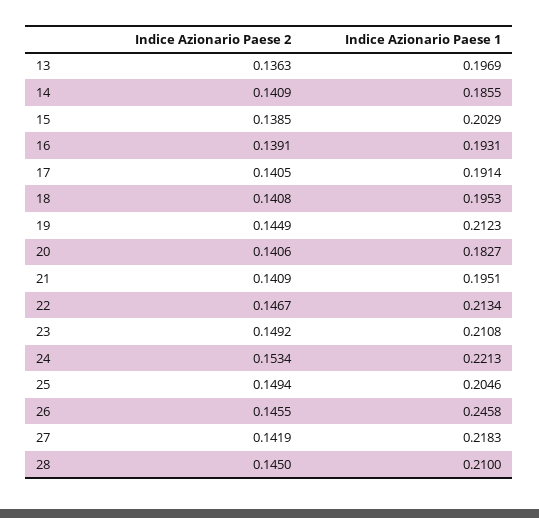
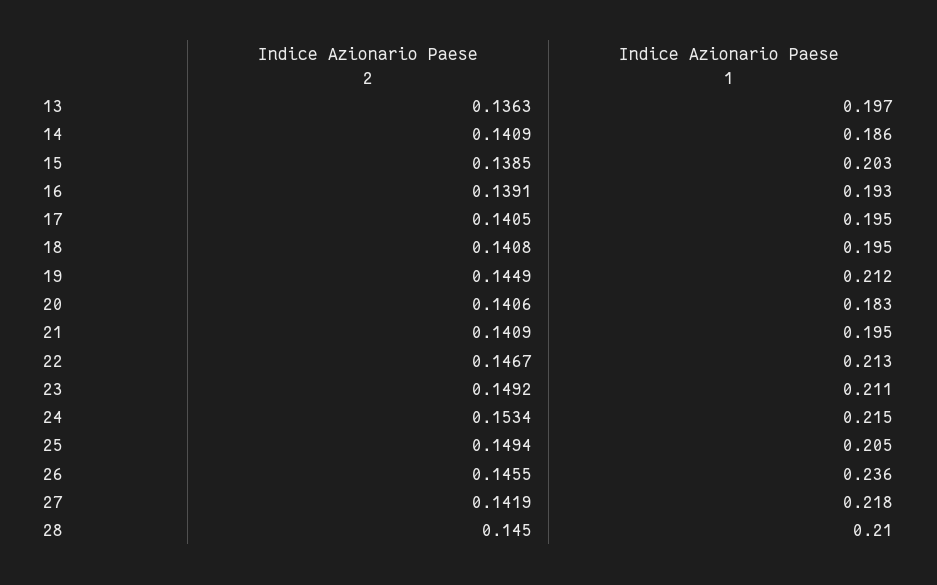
  {
    "Indice Azionario Paese 2": {
      "13": 0.1363,
      "14": 0.1409,
      "15": 0.1385,
      "16": 0.1391,
      "17": 0.1405,
      "18": 0.1408,
      "19": 0.1449,
      "20": 0.1406,
      "21": 0.1409,
      "22": 0.1467,
      "23": 0.1492,
      "24": 0.1534,
      "25": 0.1494,
      "26": 0.1455,
      "27": 0.1419,
      "28": 0.145
    },
    "Indice Azionario Paese 1": {
      "13": 0.1969,
      "14": 0.1855,
      "15": 0.2029,
      "16": 0.1931,
-     "17": 0.1914,
+     "17": 0.195,
      "18": 0.1953,
      "19": 0.2123,
      "20": 0.1827,
      "21": 0.1951,
      "22": 0.2134,
      "23": 0.2108,
-     "24": 0.2213,
+     "24": 0.215,
      "25": 0.2046,
-     "26": 0.2458,
+     "26": 0.236,
      "27": 0.2183,
      "28": 0.21
    }
  }

